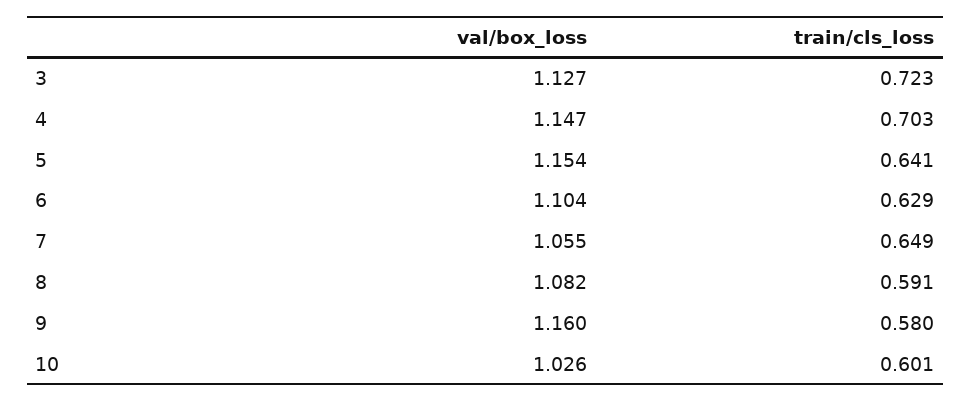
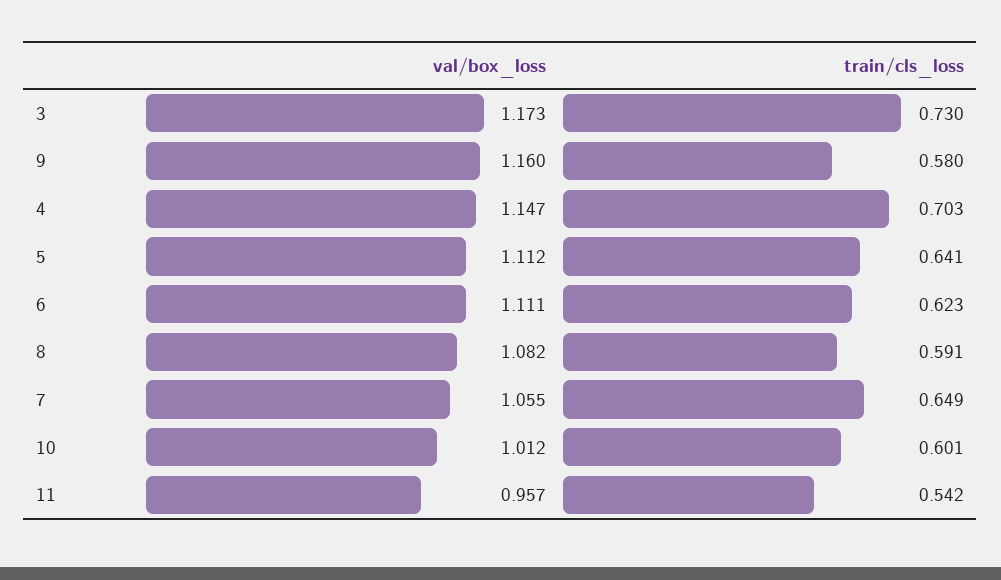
  {
    "val/box_loss": {
-     "3": 1.127,
+     "3": 1.173,
      "4": 1.147,
-     "5": 1.154,
+     "5": 1.112,
-     "6": 1.104,
+     "6": 1.111,
      "7": 1.055,
      "8": 1.082,
      "9": 1.16,
-     "10": 1.026
+     "10": 1.012,
+     "11": 0.957
    },
    "train/cls_loss": {
-     "3": 0.723,
+     "3": 0.73,
      "4": 0.703,
      "5": 0.641,
-     "6": 0.629,
+     "6": 0.623,
      "7": 0.649,
      "8": 0.591,
      "9": 0.58,
-     "10": 0.601
+     "10": 0.601,
+     "11": 0.542
    }
  }

